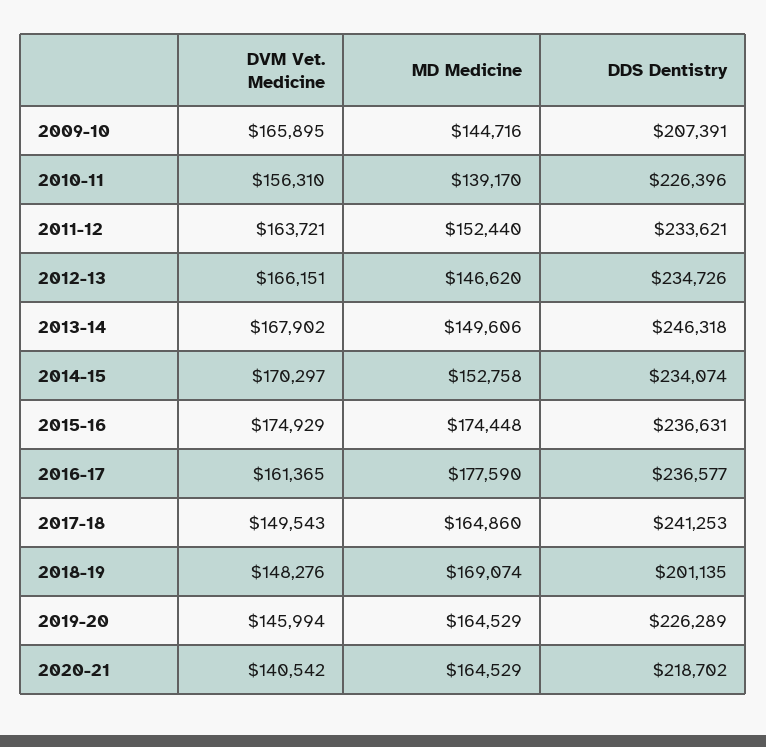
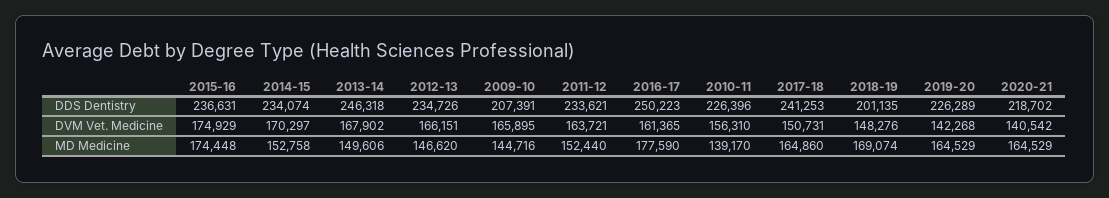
  {
    "DVM Vet. Medicine": {
      "2009-10": 165895,
      "2010-11": 156310,
      "2011-12": 163721,
      "2012-13": 166151,
      "2013-14": 167902,
      "2014-15": 170297,
      "2015-16": 174929,
      "2016-17": 161365,
-     "2017-18": 149543,
+     "2017-18": 150731,
      "2018-19": 148276,
-     "2019-20": 145994,
+     "2019-20": 142268,
      "2020-21": 140542
    },
    "MD Medicine": {
      "2009-10": 144716,
      "2010-11": 139170,
      "2011-12": 152440,
      "2012-13": 146620,
      "2013-14": 149606,
      "2014-15": 152758,
      "2015-16": 174448,
      "2016-17": 177590,
      "2017-18": 164860,
      "2018-19": 169074,
      "2019-20": 164529,
      "2020-21": 164529
    },
    "DDS Dentistry": {
      "2009-10": 207391,
      "2010-11": 226396,
      "2011-12": 233621,
      "2012-13": 234726,
      "2013-14": 246318,
      "2014-15": 234074,
      "2015-16": 236631,
-     "2016-17": 236577,
+     "2016-17": 250223,
      "2017-18": 241253,
      "2018-19": 201135,
      "2019-20": 226289,
      "2020-21": 218702
    }
  }

